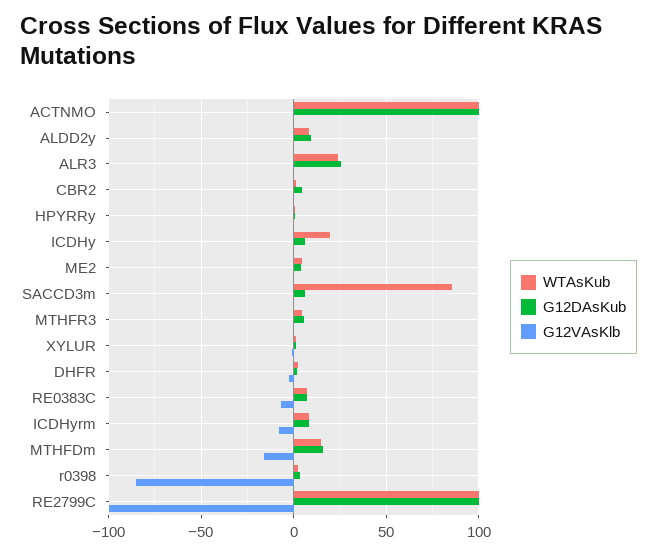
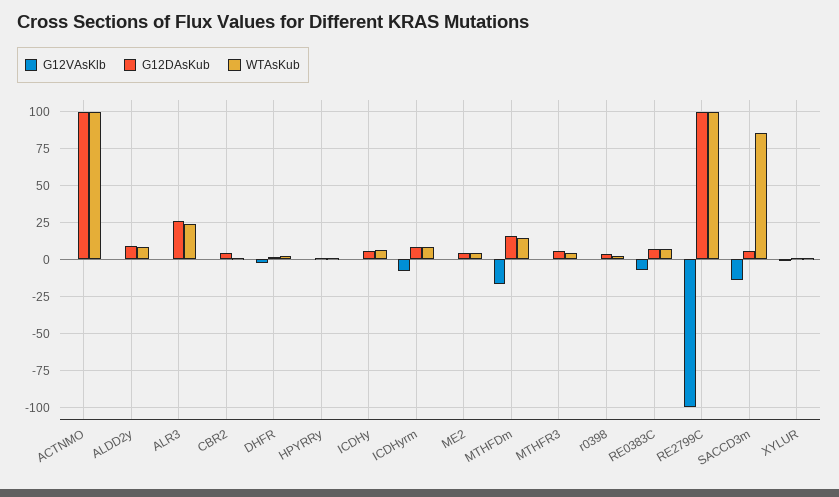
  {
    "WTAsKub": {
      "ACTNMO": 100,
      "ALDD2y": 10,
      "ALR3": 25,
      "CBR2": 0,
      "HPYRRy": 0,
-     "ICDHy": 20,
+     "ICDHy": 5,
      "ME2": 5,
      "SACCD3m": 85,
      "MTHFR3": 5,
      "XYLUR": 0,
      "DHFR": 0,
      "RE0383C": 5,
      "ICDHyrm": 10,
      "MTHFDm": 15,
      "r0398": 5,
      "RE2799C": 100
    },
    "G12DAsKub": {
      "ACTNMO": 100,
      "ALDD2y": 10,
      "ALR3": 25,
      "CBR2": 5,
      "HPYRRy": 0,
      "ICDHy": 5,
      "ME2": 5,
      "SACCD3m": 5,
      "MTHFR3": 5,
      "XYLUR": 0,
      "DHFR": 0,
      "RE0383C": 5,
      "ICDHyrm": 10,
      "MTHFDm": 15,
      "r0398": 5,
      "RE2799C": 100
    },
    "G12VAsKlb": {
      "ACTNMO": 0,
      "ALDD2y": 0,
      "ALR3": 0,
      "CBR2": 0,
      "HPYRRy": 0,
      "ICDHy": 0,
      "ME2": 0,
-     "SACCD3m": 0,
+     "SACCD3m": -15,
      "MTHFR3": 0,
      "XYLUR": 0,
      "DHFR": 0,
      "RE0383C": -5,
      "ICDHyrm": -10,
      "MTHFDm": -15,
-     "r0398": -85,
+     "r0398": 0,
      "RE2799C": -100
    }
  }

